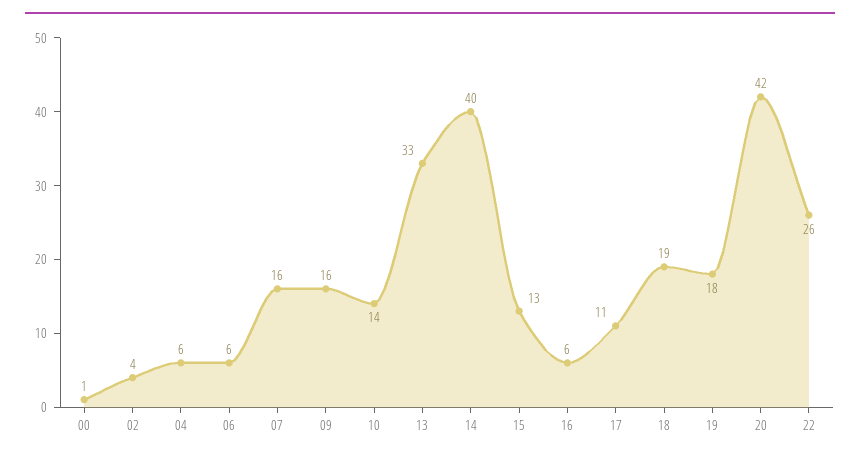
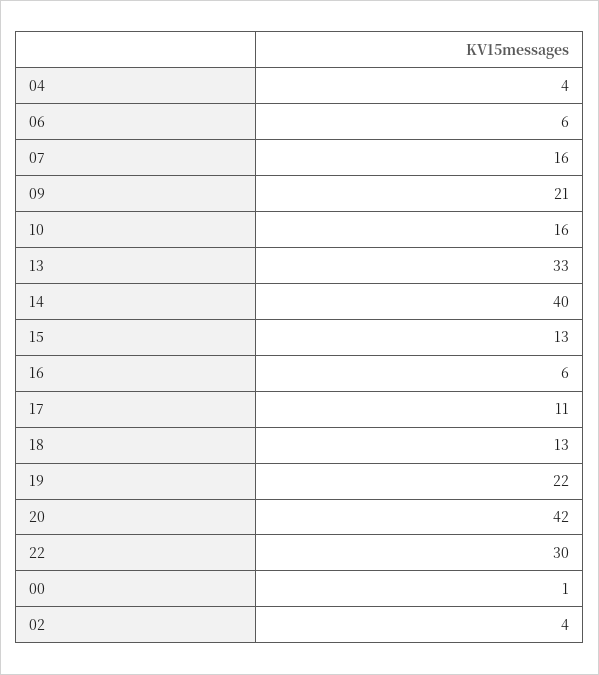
  {
    "00": 1,
    "02": 4,
-   "04": 6,
+   "04": 4,
    "06": 6,
    "07": 16,
-   "09": 16,
+   "09": 21,
-   "10": 14,
+   "10": 16,
    "13": 33,
    "14": 40,
    "15": 13,
    "16": 6,
    "17": 11,
-   "18": 19,
+   "18": 13,
-   "19": 18,
+   "19": 22,
    "20": 42,
-   "22": 26
+   "22": 30
  }

